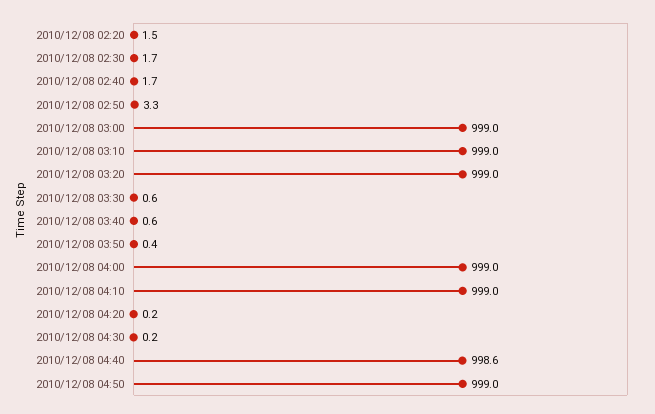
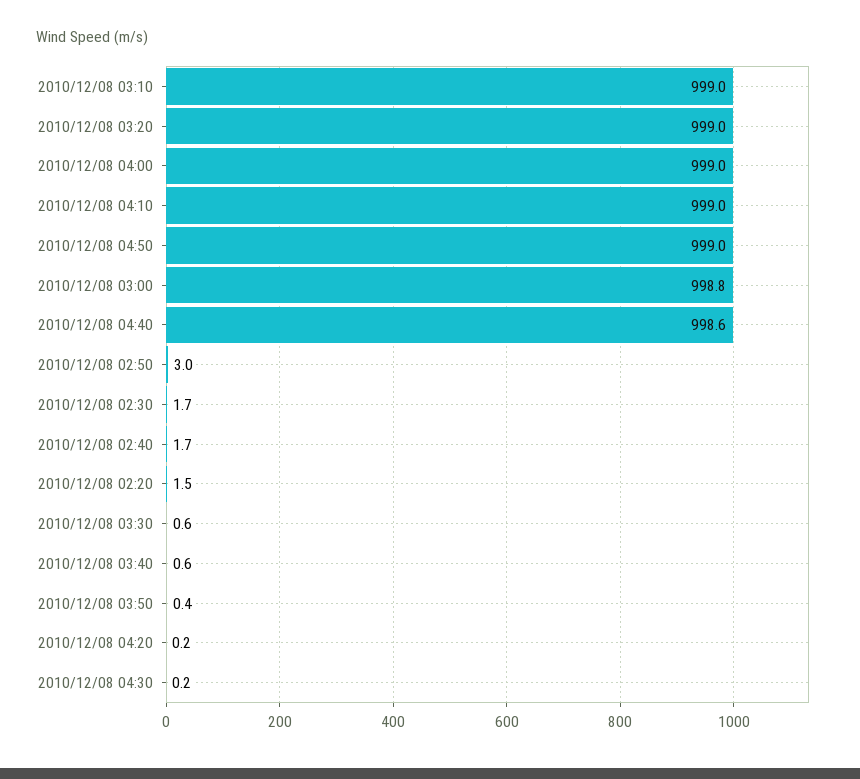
  {
    "2010/12/08 02:20": 1.5,
    "2010/12/08 02:30": 1.7,
    "2010/12/08 02:40": 1.7,
-   "2010/12/08 02:50": 3.3,
+   "2010/12/08 02:50": 3,
-   "2010/12/08 03:00": 999,
+   "2010/12/08 03:00": 998.8,
    "2010/12/08 03:10": 999,
    "2010/12/08 03:20": 999,
    "2010/12/08 03:30": 0.6,
    "2010/12/08 03:40": 0.6,
    "2010/12/08 03:50": 0.4,
    "2010/12/08 04:00": 999,
    "2010/12/08 04:10": 999,
    "2010/12/08 04:20": 0.2,
    "2010/12/08 04:30": 0.2,
    "2010/12/08 04:40": 998.6,
    "2010/12/08 04:50": 999
  }

